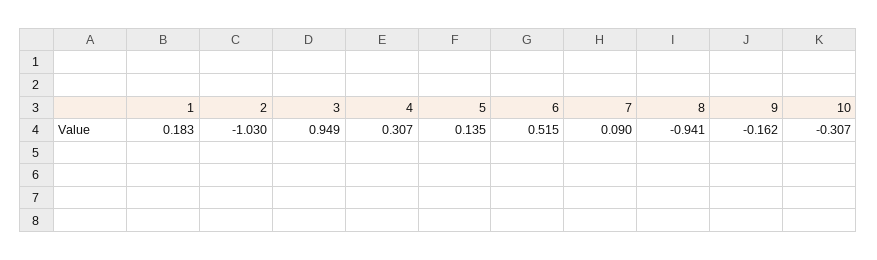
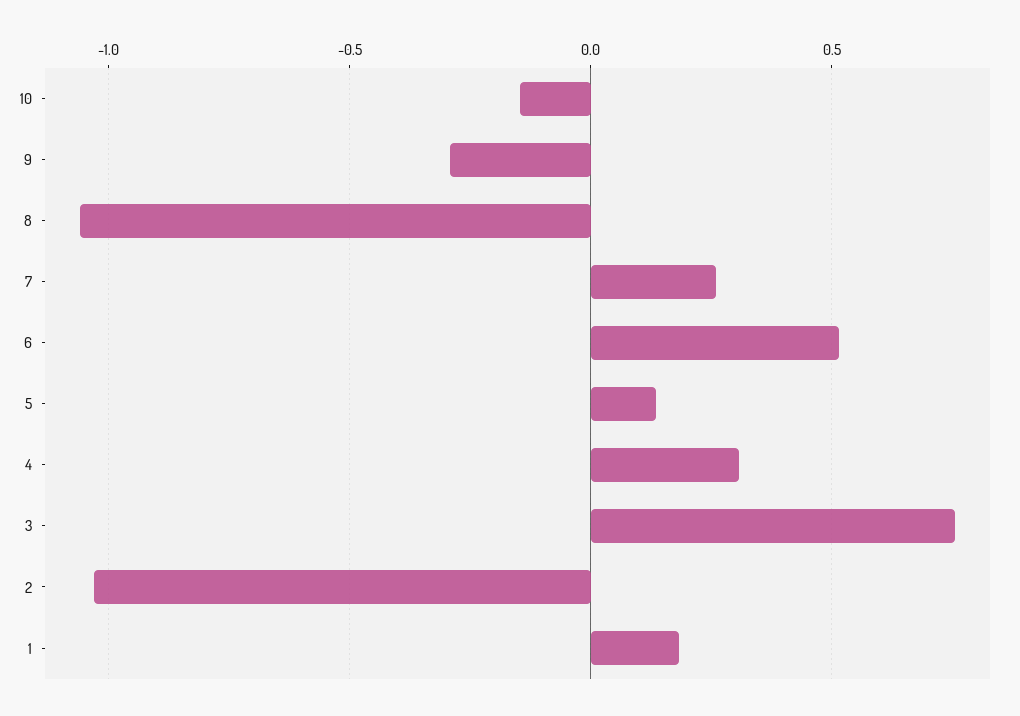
  {
    "1": 0.183,
    "2": -1.03,
-   "3": 0.949,
+   "3": 0.75,
    "4": 0.307,
    "5": 0.135,
    "6": 0.515,
-   "7": 0.09,
+   "7": 0.25,
-   "8": -0.941,
+   "8": -1.05,
-   "9": -0.162,
+   "9": -0.3,
-   "10": -0.307
+   "10": -0.15
  }

